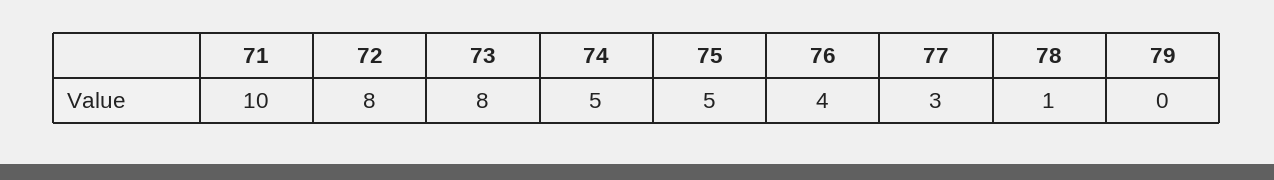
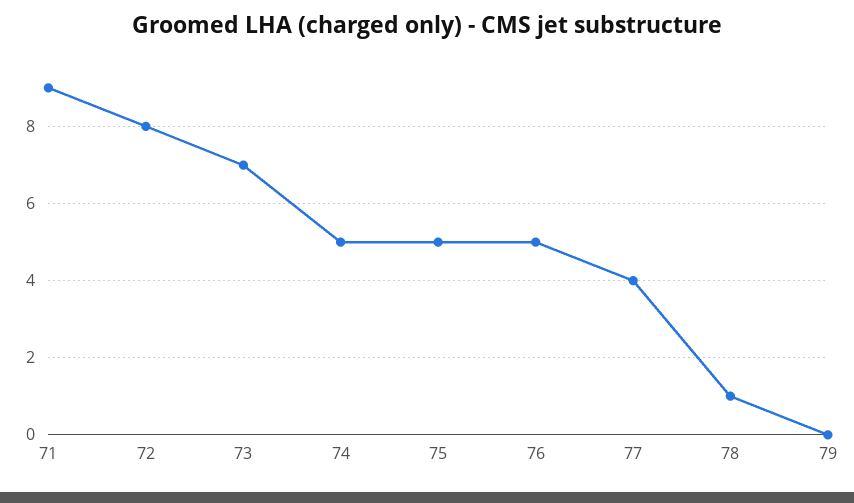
  {
-   "71": 10,
+   "71": 9,
    "72": 8,
-   "73": 8,
+   "73": 7,
    "74": 5,
    "75": 5,
-   "76": 4,
+   "76": 5,
-   "77": 3,
+   "77": 4,
    "78": 1,
    "79": 0
  }

